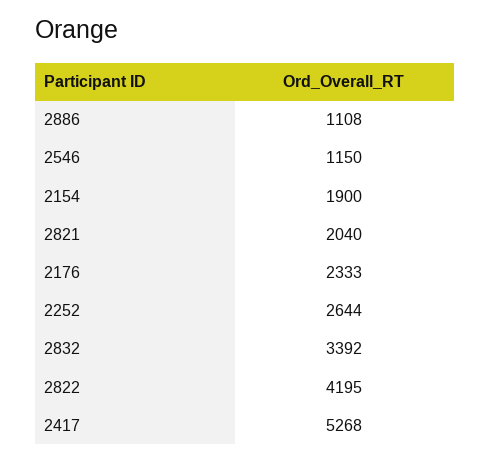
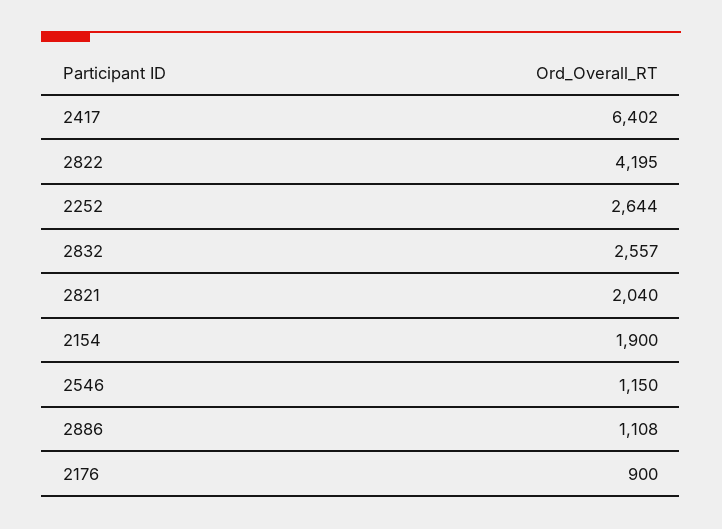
  {
    "2886": 1108,
    "2546": 1150,
    "2154": 1900,
    "2821": 2040,
-   "2176": 2333,
+   "2176": 900,
    "2252": 2644,
-   "2832": 3392,
+   "2832": 2557,
    "2822": 4195,
-   "2417": 5268
+   "2417": 6402
  }

